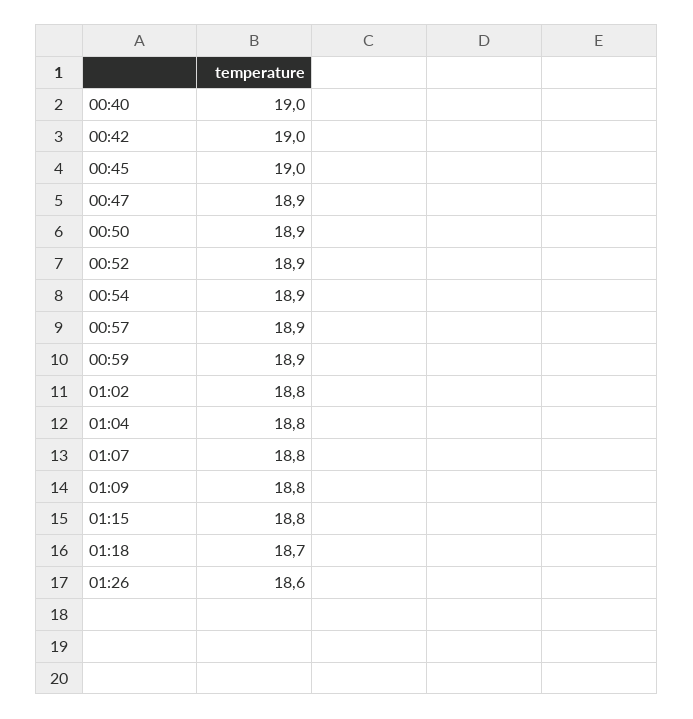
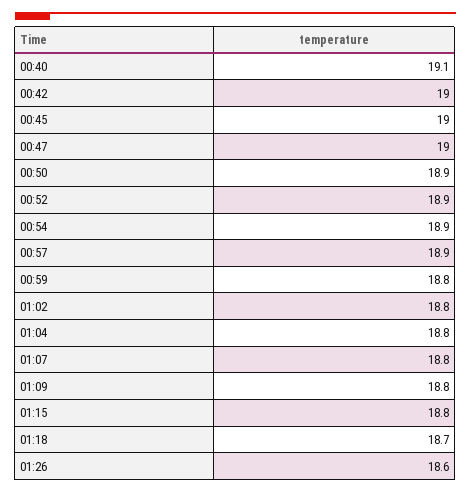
  {
-   "00:40": 19,
+   "00:40": 19.1,
    "00:42": 19,
    "00:45": 19,
-   "00:47": 18.9,
+   "00:47": 19,
    "00:50": 18.9,
    "00:52": 18.9,
    "00:54": 18.9,
    "00:57": 18.9,
-   "00:59": 18.9,
+   "00:59": 18.8,
    "01:02": 18.8,
    "01:04": 18.8,
    "01:07": 18.8,
    "01:09": 18.8,
    "01:15": 18.8,
    "01:18": 18.7,
    "01:26": 18.6
  }

